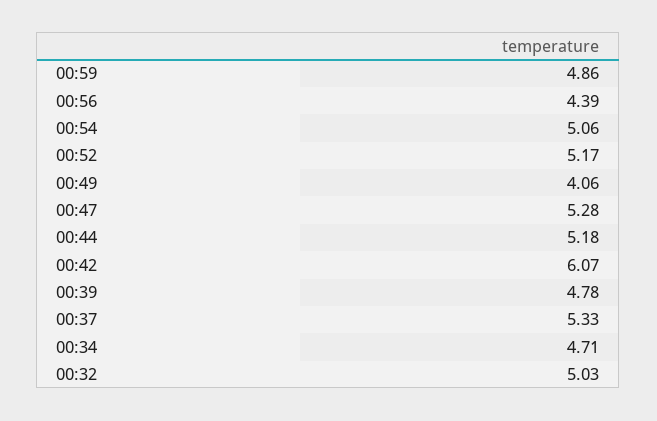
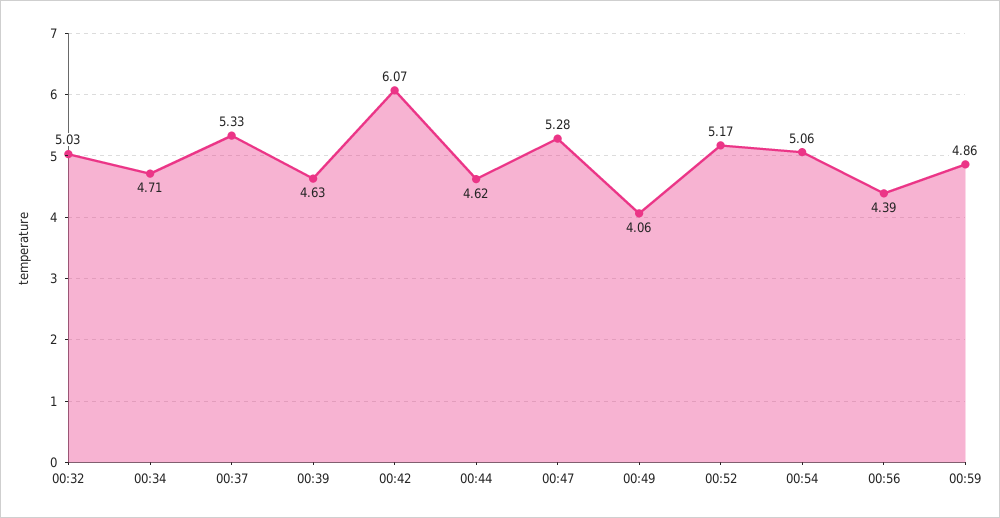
  {
    "00:59": 4.86,
    "00:56": 4.39,
    "00:54": 5.06,
    "00:52": 5.17,
    "00:49": 4.06,
    "00:47": 5.28,
-   "00:44": 5.18,
+   "00:44": 4.62,
    "00:42": 6.07,
-   "00:39": 4.78,
+   "00:39": 4.63,
    "00:37": 5.33,
    "00:34": 4.71,
    "00:32": 5.03
  }

